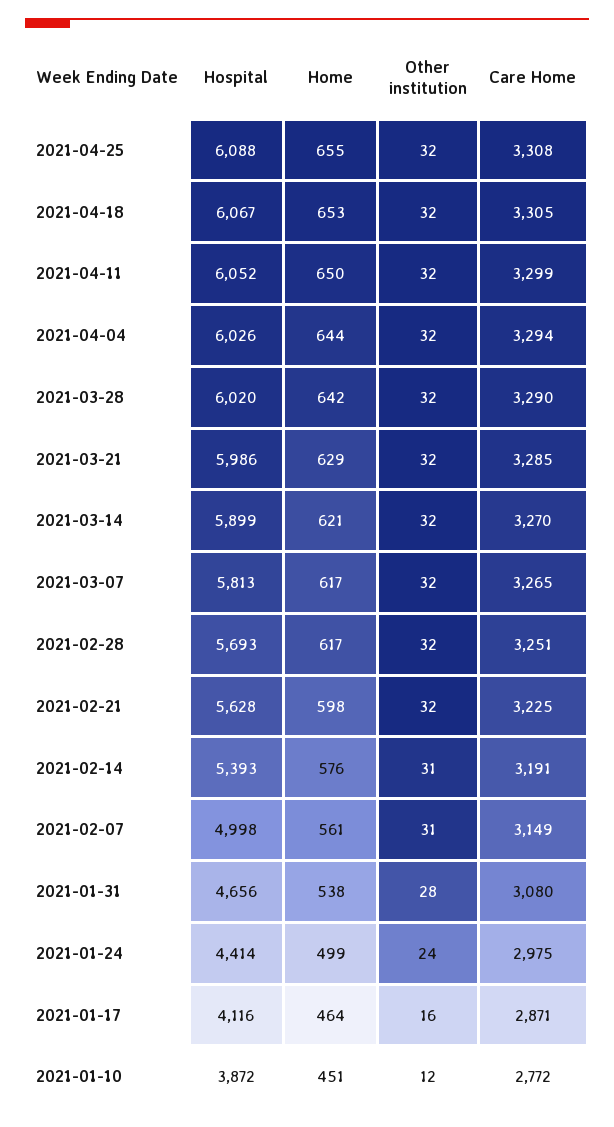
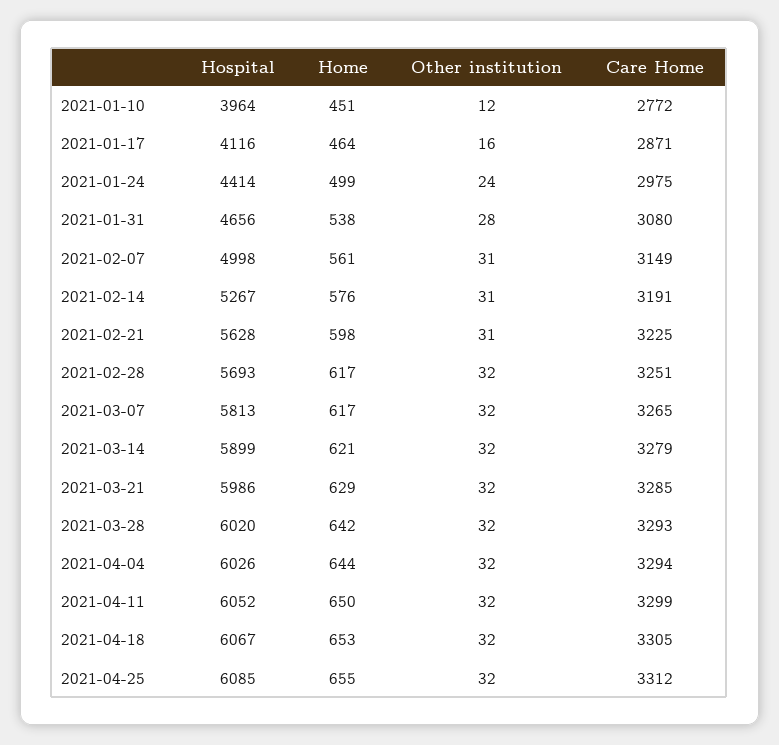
  {
    "Hospital": {
-     "2021-04-25": 6088,
+     "2021-04-25": 6085,
      "2021-04-18": 6067,
      "2021-04-11": 6052,
      "2021-04-04": 6026,
      "2021-03-28": 6020,
      "2021-03-21": 5986,
      "2021-03-14": 5899,
      "2021-03-07": 5813,
      "2021-02-28": 5693,
      "2021-02-21": 5628,
-     "2021-02-14": 5393,
+     "2021-02-14": 5267,
      "2021-02-07": 4998,
      "2021-01-31": 4656,
      "2021-01-24": 4414,
      "2021-01-17": 4116,
-     "2021-01-10": 3872
+     "2021-01-10": 3964
    },
    "Home": {
      "2021-04-25": 655,
      "2021-04-18": 653,
      "2021-04-11": 650,
      "2021-04-04": 644,
      "2021-03-28": 642,
      "2021-03-21": 629,
      "2021-03-14": 621,
      "2021-03-07": 617,
      "2021-02-28": 617,
      "2021-02-21": 598,
      "2021-02-14": 576,
      "2021-02-07": 561,
      "2021-01-31": 538,
      "2021-01-24": 499,
      "2021-01-17": 464,
      "2021-01-10": 451
    },
    "Other institution": {
      "2021-04-25": 32,
      "2021-04-18": 32,
      "2021-04-11": 32,
      "2021-04-04": 32,
      "2021-03-28": 32,
      "2021-03-21": 32,
      "2021-03-14": 32,
      "2021-03-07": 32,
      "2021-02-28": 32,
-     "2021-02-21": 32,
+     "2021-02-21": 31,
      "2021-02-14": 31,
      "2021-02-07": 31,
      "2021-01-31": 28,
      "2021-01-24": 24,
      "2021-01-17": 16,
      "2021-01-10": 12
    },
    "Care Home": {
-     "2021-04-25": 3308,
+     "2021-04-25": 3312,
      "2021-04-18": 3305,
      "2021-04-11": 3299,
      "2021-04-04": 3294,
-     "2021-03-28": 3290,
+     "2021-03-28": 3293,
      "2021-03-21": 3285,
-     "2021-03-14": 3270,
+     "2021-03-14": 3279,
      "2021-03-07": 3265,
      "2021-02-28": 3251,
      "2021-02-21": 3225,
      "2021-02-14": 3191,
      "2021-02-07": 3149,
      "2021-01-31": 3080,
      "2021-01-24": 2975,
      "2021-01-17": 2871,
      "2021-01-10": 2772
    }
  }

